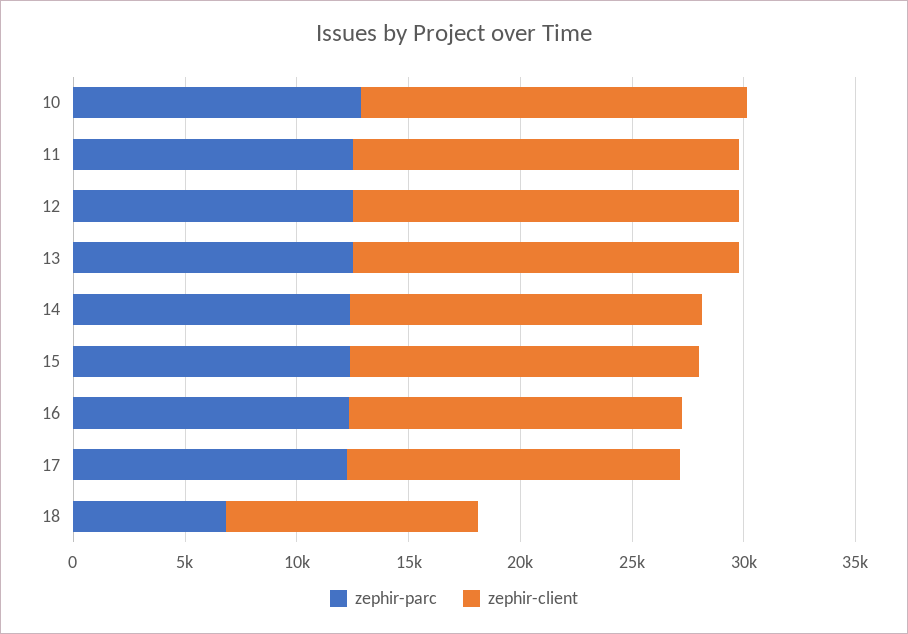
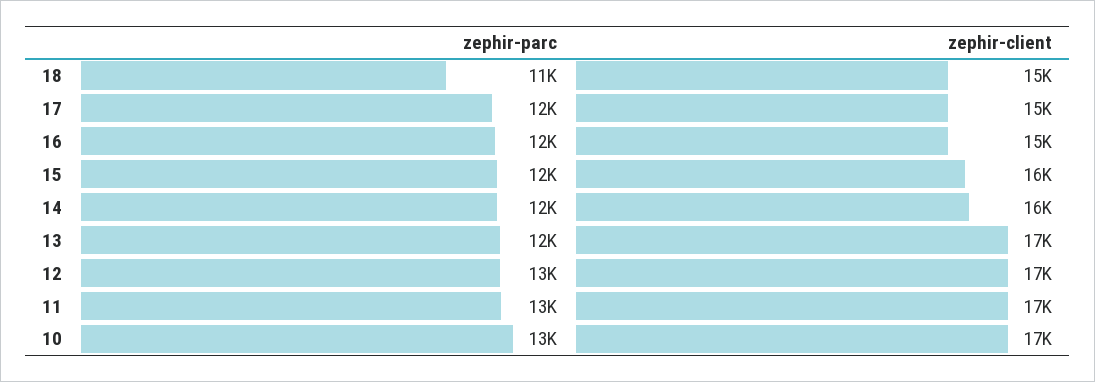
  {
    "zephir-parc": {
      "10": 13000,
      "11": 13000,
      "12": 13000,
      "13": 12000,
      "14": 12000,
      "15": 12000,
      "16": 12000,
      "17": 12000,
-     "18": 7000
+     "18": 11000
    },
    "zephir-client": {
      "10": 17000,
      "11": 17000,
      "12": 17000,
      "13": 17000,
      "14": 16000,
      "15": 16000,
      "16": 15000,
      "17": 15000,
-     "18": 11000
+     "18": 15000
    }
  }

